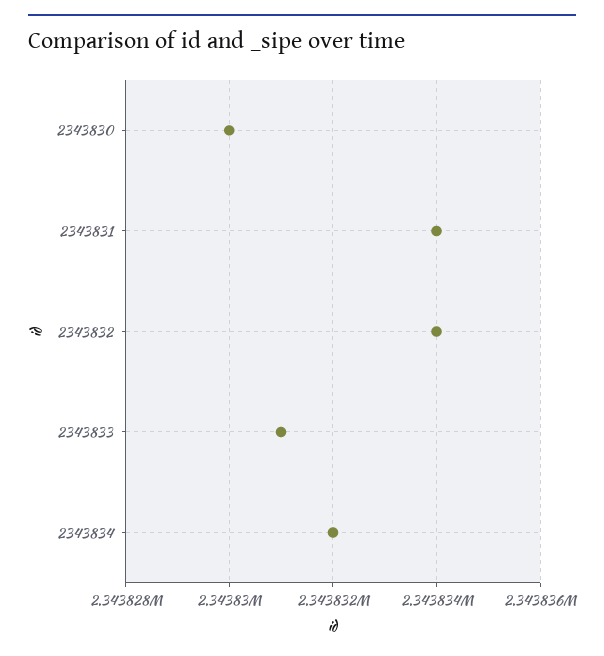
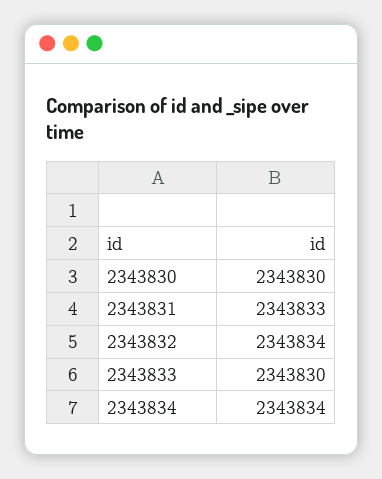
  {
    "2343830": 2343830,
-   "2343831": 2343834,
+   "2343831": 2343833,
    "2343832": 2343834,
-   "2343833": 2343831,
+   "2343833": 2343830,
-   "2343834": 2343832
+   "2343834": 2343834
  }

